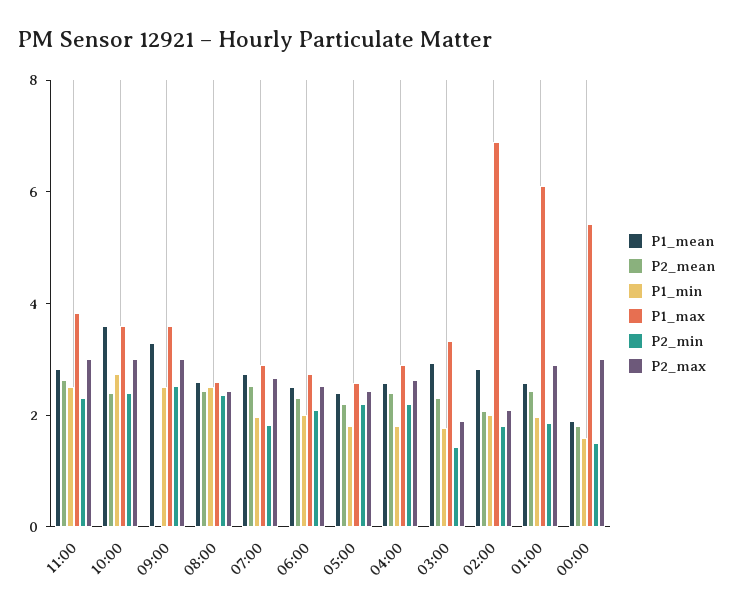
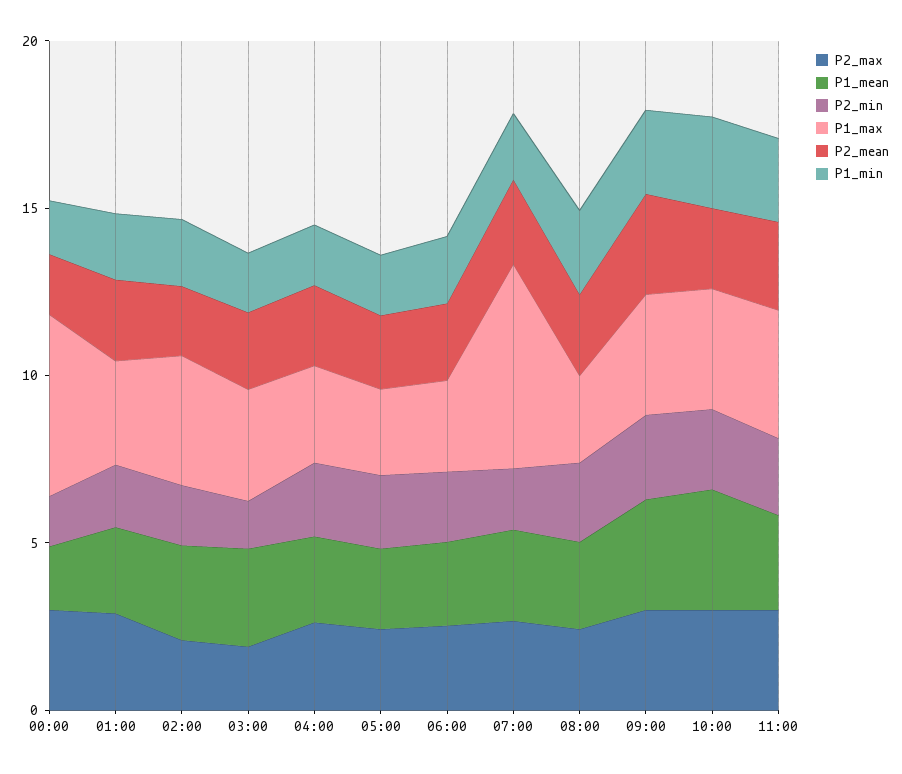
  {
    "P1_mean": {
      "11:00": 3,
      "10:00": 3.5,
      "09:00": 3.5,
      "08:00": 2.5,
      "07:00": 2.5,
      "06:00": 2.5,
      "05:00": 2.5,
      "04:00": 2.5,
      "03:00": 3,
      "02:00": 3,
      "01:00": 2.5,
      "00:00": 2
    },
    "P2_mean": {
      "11:00": 2.5,
      "10:00": 2.5,
-     "09:00": 0,
+     "09:00": 3,
      "08:00": 2.5,
      "07:00": 2.5,
      "06:00": 2.5,
      "05:00": 2,
      "04:00": 2.5,
      "03:00": 2.5,
      "02:00": 2,
      "01:00": 2.5,
      "00:00": 2
    },
    "P1_min": {
      "11:00": 2.5,
      "10:00": 2.5,
      "09:00": 2.5,
      "08:00": 2.5,
      "07:00": 2,
      "06:00": 2,
      "05:00": 2,
      "04:00": 2,
      "03:00": 2,
      "02:00": 2,
      "01:00": 2,
      "00:00": 1.5
    },
    "P1_max": {
      "11:00": 4,
      "10:00": 3.5,
      "09:00": 3.5,
      "08:00": 2.5,
-     "07:00": 3,
+     "07:00": 6,
      "06:00": 2.5,
      "05:00": 2.5,
      "04:00": 3,
      "03:00": 3.5,
-     "02:00": 7,
+     "02:00": 4,
-     "01:00": 6,
+     "01:00": 3,
      "00:00": 5.5
    },
    "P2_min": {
      "11:00": 2.5,
      "10:00": 2.5,
      "09:00": 2.5,
      "08:00": 2.5,
      "07:00": 2,
      "06:00": 2,
      "05:00": 2,
      "04:00": 2,
      "03:00": 1.5,
      "02:00": 2,
      "01:00": 2,
      "00:00": 1.5
    },
    "P2_max": {
      "11:00": 3,
      "10:00": 3,
      "09:00": 3,
      "08:00": 2.5,
      "07:00": 2.5,
      "06:00": 2.5,
      "05:00": 2.5,
      "04:00": 2.5,
      "03:00": 2,
      "02:00": 2,
      "01:00": 3,
      "00:00": 3
    }
  }

